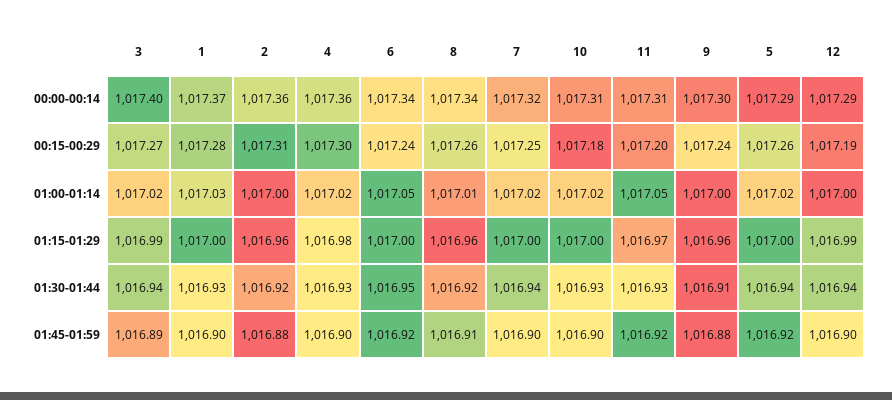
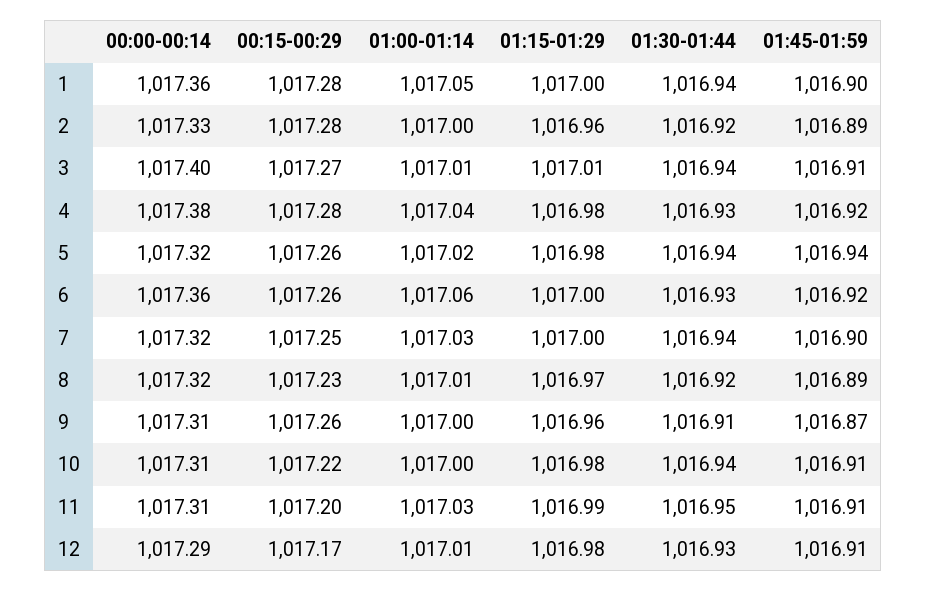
  {
    "3": {
      "00:00-00:14": 1017.4,
      "00:15-00:29": 1017.27,
-     "01:00-01:14": 1017.02,
+     "01:00-01:14": 1017.01,
-     "01:15-01:29": 1016.99,
+     "01:15-01:29": 1017.01,
      "01:30-01:44": 1016.94,
-     "01:45-01:59": 1016.89
+     "01:45-01:59": 1016.91
    },
    "1": {
-     "00:00-00:14": 1017.37,
+     "00:00-00:14": 1017.36,
      "00:15-00:29": 1017.28,
-     "01:00-01:14": 1017.03,
+     "01:00-01:14": 1017.05,
      "01:15-01:29": 1017,
-     "01:30-01:44": 1016.93,
+     "01:30-01:44": 1016.94,
      "01:45-01:59": 1016.9
    },
    "2": {
-     "00:00-00:14": 1017.36,
+     "00:00-00:14": 1017.33,
-     "00:15-00:29": 1017.31,
+     "00:15-00:29": 1017.28,
      "01:00-01:14": 1017,
      "01:15-01:29": 1016.96,
      "01:30-01:44": 1016.92,
-     "01:45-01:59": 1016.88
+     "01:45-01:59": 1016.89
    },
    "4": {
-     "00:00-00:14": 1017.36,
+     "00:00-00:14": 1017.38,
-     "00:15-00:29": 1017.3,
+     "00:15-00:29": 1017.28,
-     "01:00-01:14": 1017.02,
+     "01:00-01:14": 1017.04,
      "01:15-01:29": 1016.98,
      "01:30-01:44": 1016.93,
-     "01:45-01:59": 1016.9
+     "01:45-01:59": 1016.92
    },
    "6": {
-     "00:00-00:14": 1017.34,
+     "00:00-00:14": 1017.36,
-     "00:15-00:29": 1017.24,
+     "00:15-00:29": 1017.26,
-     "01:00-01:14": 1017.05,
+     "01:00-01:14": 1017.06,
      "01:15-01:29": 1017,
-     "01:30-01:44": 1016.95,
+     "01:30-01:44": 1016.93,
      "01:45-01:59": 1016.92
    },
    "8": {
-     "00:00-00:14": 1017.34,
+     "00:00-00:14": 1017.32,
-     "00:15-00:29": 1017.26,
+     "00:15-00:29": 1017.23,
      "01:00-01:14": 1017.01,
-     "01:15-01:29": 1016.96,
+     "01:15-01:29": 1016.97,
      "01:30-01:44": 1016.92,
-     "01:45-01:59": 1016.91
+     "01:45-01:59": 1016.89
    },
    "7": {
      "00:00-00:14": 1017.32,
      "00:15-00:29": 1017.25,
-     "01:00-01:14": 1017.02,
+     "01:00-01:14": 1017.03,
      "01:15-01:29": 1017,
      "01:30-01:44": 1016.94,
      "01:45-01:59": 1016.9
    },
    "10": {
      "00:00-00:14": 1017.31,
-     "00:15-00:29": 1017.18,
+     "00:15-00:29": 1017.22,
-     "01:00-01:14": 1017.02,
+     "01:00-01:14": 1017,
-     "01:15-01:29": 1017,
+     "01:15-01:29": 1016.98,
-     "01:30-01:44": 1016.93,
+     "01:30-01:44": 1016.94,
-     "01:45-01:59": 1016.9
+     "01:45-01:59": 1016.91
    },
    "11": {
      "00:00-00:14": 1017.31,
      "00:15-00:29": 1017.2,
-     "01:00-01:14": 1017.05,
+     "01:00-01:14": 1017.03,
-     "01:15-01:29": 1016.97,
+     "01:15-01:29": 1016.99,
-     "01:30-01:44": 1016.93,
+     "01:30-01:44": 1016.95,
-     "01:45-01:59": 1016.92
+     "01:45-01:59": 1016.91
    },
    "9": {
-     "00:00-00:14": 1017.3,
+     "00:00-00:14": 1017.31,
-     "00:15-00:29": 1017.24,
+     "00:15-00:29": 1017.26,
      "01:00-01:14": 1017,
      "01:15-01:29": 1016.96,
      "01:30-01:44": 1016.91,
-     "01:45-01:59": 1016.88
+     "01:45-01:59": 1016.87
    },
    "5": {
-     "00:00-00:14": 1017.29,
+     "00:00-00:14": 1017.32,
      "00:15-00:29": 1017.26,
      "01:00-01:14": 1017.02,
-     "01:15-01:29": 1017,
+     "01:15-01:29": 1016.98,
      "01:30-01:44": 1016.94,
-     "01:45-01:59": 1016.92
+     "01:45-01:59": 1016.94
    },
    "12": {
      "00:00-00:14": 1017.29,
-     "00:15-00:29": 1017.19,
+     "00:15-00:29": 1017.17,
-     "01:00-01:14": 1017,
+     "01:00-01:14": 1017.01,
-     "01:15-01:29": 1016.99,
+     "01:15-01:29": 1016.98,
-     "01:30-01:44": 1016.94,
+     "01:30-01:44": 1016.93,
-     "01:45-01:59": 1016.9
+     "01:45-01:59": 1016.91
    }
  }

